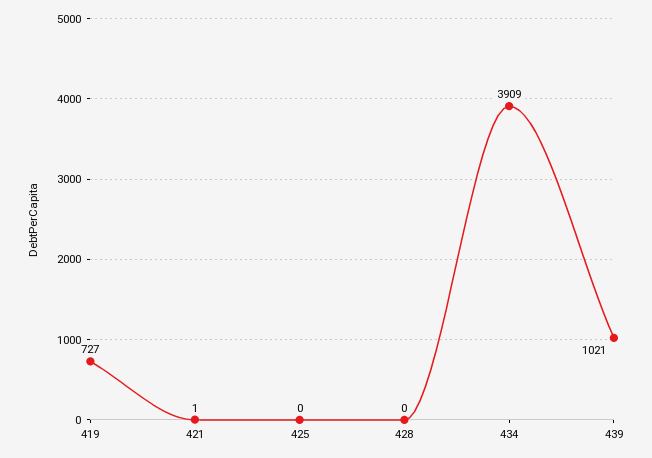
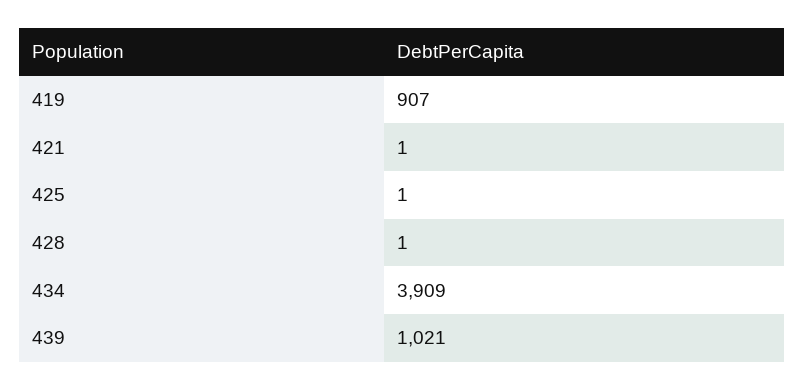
  {
-   "419": 727,
+   "419": 907,
    "421": 1,
-   "425": 0,
+   "425": 1,
-   "428": 0,
+   "428": 1,
    "434": 3909,
    "439": 1021
  }

